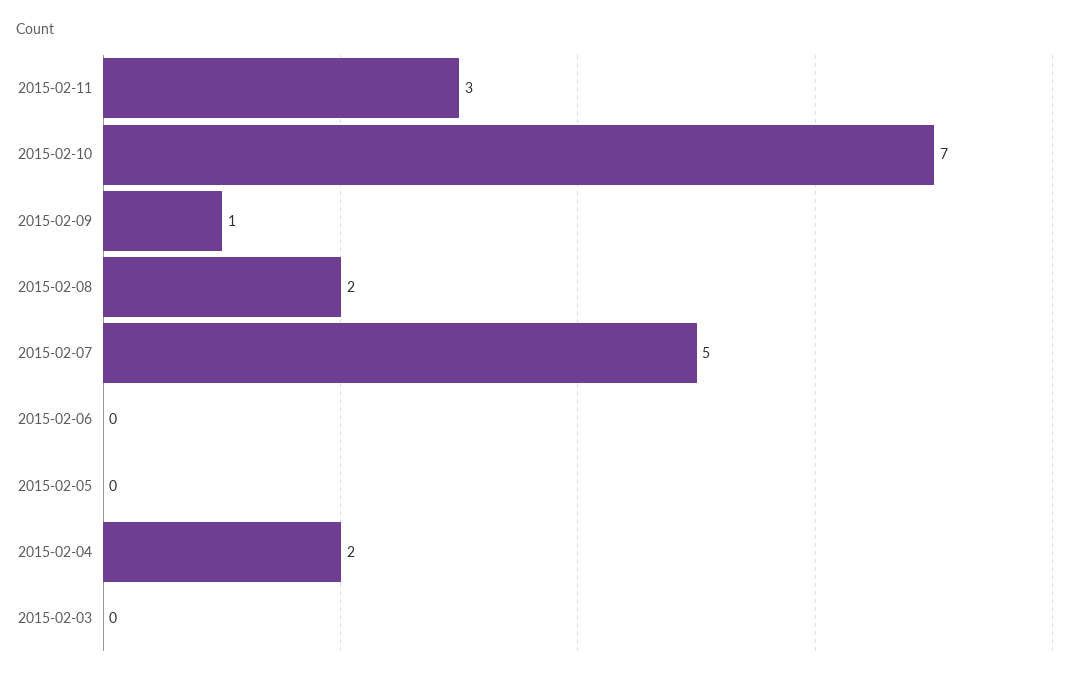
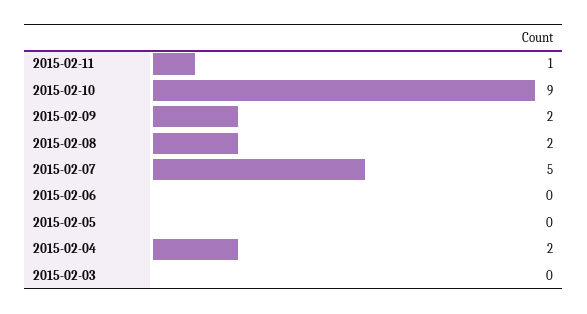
  {
-   "2015-02-11": 3,
+   "2015-02-11": 1,
-   "2015-02-10": 7,
+   "2015-02-10": 9,
-   "2015-02-09": 1,
+   "2015-02-09": 2,
    "2015-02-08": 2,
    "2015-02-07": 5,
    "2015-02-06": 0,
    "2015-02-05": 0,
    "2015-02-04": 2,
    "2015-02-03": 0
  }

